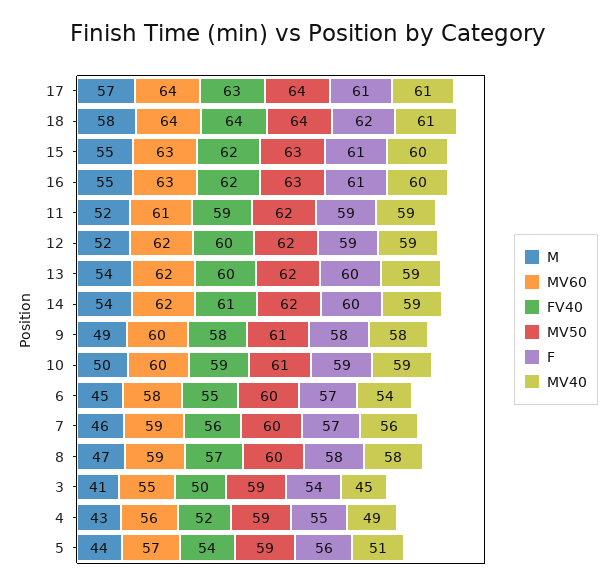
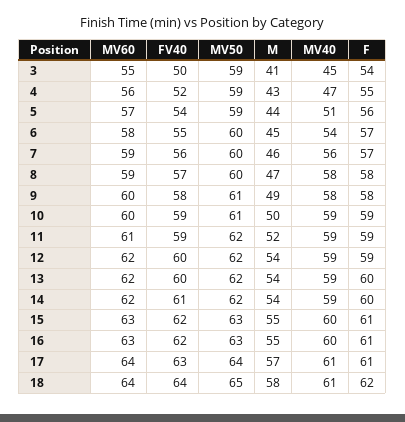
  {
    "M": {
      "17": 57,
      "18": 58,
      "15": 55,
      "16": 55,
      "11": 52,
-     "12": 52,
+     "12": 54,
      "13": 54,
      "14": 54,
      "9": 49,
      "10": 50,
      "6": 45,
      "7": 46,
      "8": 47,
      "3": 41,
      "4": 43,
      "5": 44
    },
    "MV60": {
      "17": 64,
      "18": 64,
      "15": 63,
      "16": 63,
      "11": 61,
      "12": 62,
      "13": 62,
      "14": 62,
      "9": 60,
      "10": 60,
      "6": 58,
      "7": 59,
      "8": 59,
      "3": 55,
      "4": 56,
      "5": 57
    },
    "FV40": {
      "17": 63,
      "18": 64,
      "15": 62,
      "16": 62,
      "11": 59,
      "12": 60,
      "13": 60,
      "14": 61,
      "9": 58,
      "10": 59,
      "6": 55,
      "7": 56,
      "8": 57,
      "3": 50,
      "4": 52,
      "5": 54
    },
    "MV50": {
      "17": 64,
-     "18": 64,
+     "18": 65,
      "15": 63,
      "16": 63,
      "11": 62,
      "12": 62,
      "13": 62,
      "14": 62,
      "9": 61,
      "10": 61,
      "6": 60,
      "7": 60,
      "8": 60,
      "3": 59,
      "4": 59,
      "5": 59
    },
    "F": {
      "17": 61,
      "18": 62,
      "15": 61,
      "16": 61,
      "11": 59,
      "12": 59,
      "13": 60,
      "14": 60,
      "9": 58,
      "10": 59,
      "6": 57,
      "7": 57,
      "8": 58,
      "3": 54,
      "4": 55,
      "5": 56
    },
    "MV40": {
      "17": 61,
      "18": 61,
      "15": 60,
      "16": 60,
      "11": 59,
      "12": 59,
      "13": 59,
      "14": 59,
      "9": 58,
      "10": 59,
      "6": 54,
      "7": 56,
      "8": 58,
      "3": 45,
-     "4": 49,
+     "4": 47,
      "5": 51
    }
  }

